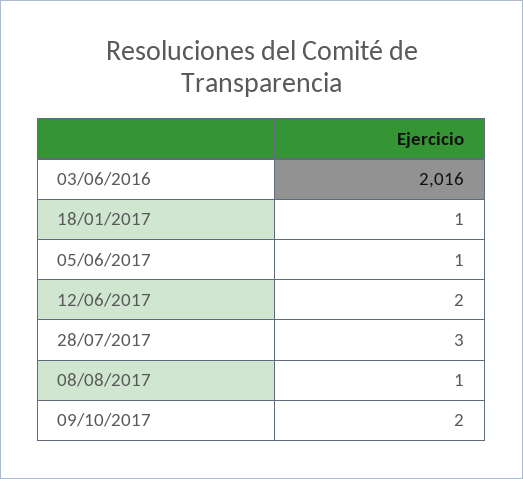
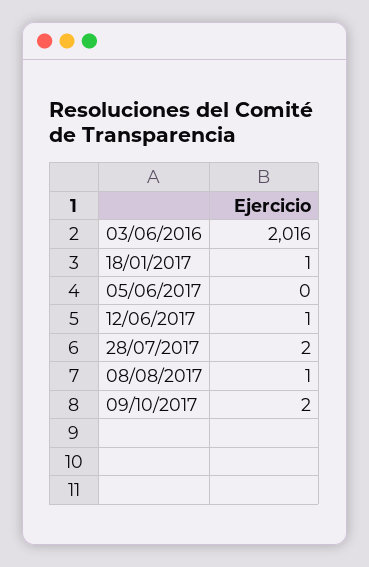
  {
    "03/06/2016": 2016,
    "18/01/2017": 1,
-   "05/06/2017": 1,
+   "05/06/2017": 0,
-   "12/06/2017": 2,
+   "12/06/2017": 1,
-   "28/07/2017": 3,
+   "28/07/2017": 2,
    "08/08/2017": 1,
    "09/10/2017": 2
  }

